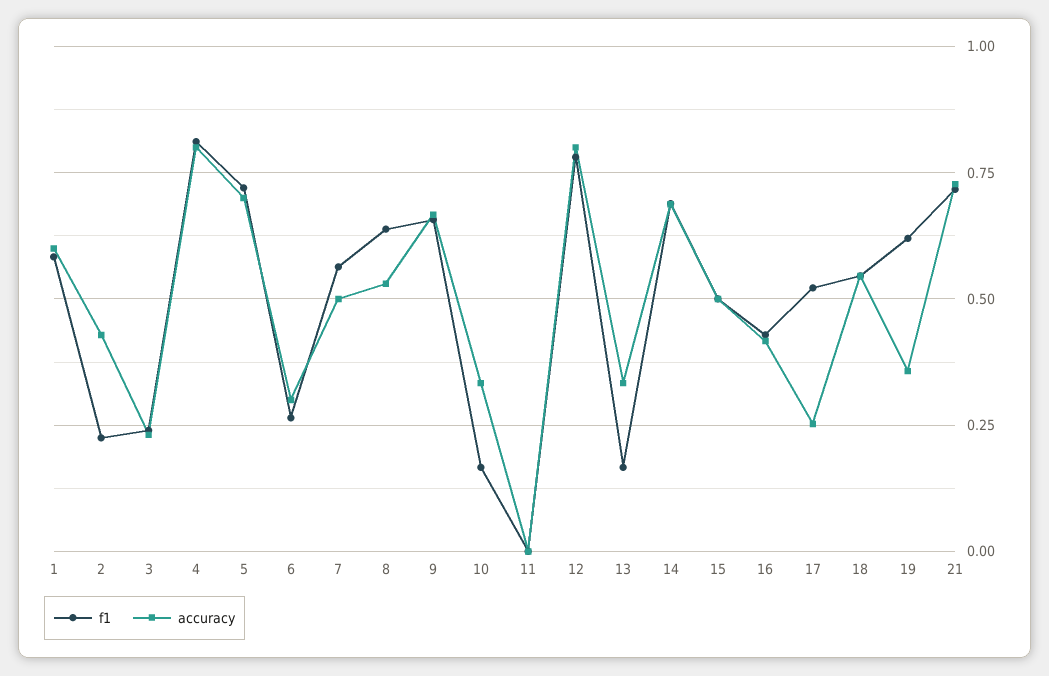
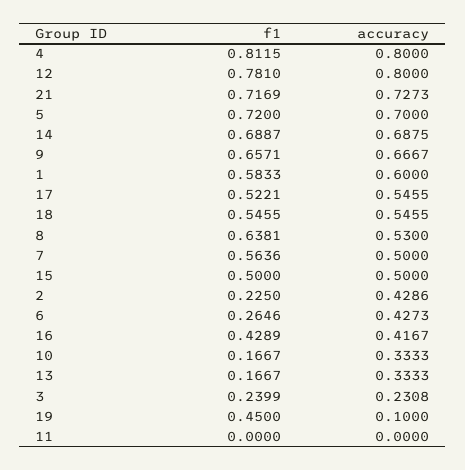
  {
    "f1": {
      "1": 0.5833,
      "2": 0.225,
      "3": 0.2399,
      "4": 0.8115,
      "5": 0.72,
      "6": 0.2646,
      "7": 0.5636,
      "8": 0.6381,
      "9": 0.6571,
      "10": 0.1667,
      "11": 0,
      "12": 0.781,
      "13": 0.1667,
      "14": 0.6887,
      "15": 0.5,
      "16": 0.4289,
      "17": 0.5221,
      "18": 0.5455,
-     "19": 0.625,
+     "19": 0.45,
      "21": 0.7169
    },
    "accuracy": {
      "1": 0.6,
      "2": 0.4286,
      "3": 0.2308,
      "4": 0.8,
      "5": 0.7,
-     "6": 0.3,
+     "6": 0.4273,
      "7": 0.5,
      "8": 0.53,
      "9": 0.6667,
      "10": 0.3333,
      "11": 0,
      "12": 0.8,
      "13": 0.3333,
      "14": 0.6875,
      "15": 0.5,
      "16": 0.4167,
-     "17": 0.25,
+     "17": 0.5455,
      "18": 0.5455,
-     "19": 0.35,
+     "19": 0.1,
      "21": 0.7273
    }
  }

